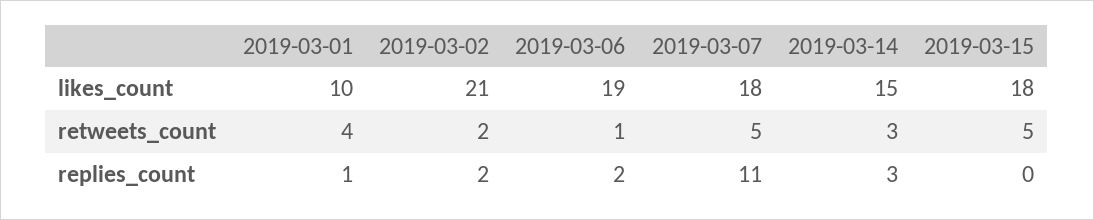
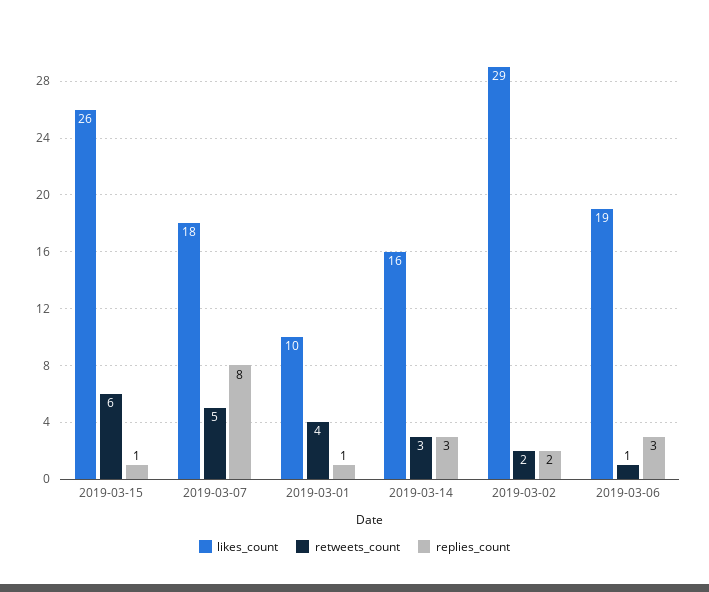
  {
    "likes_count": {
      "2019-03-01": 10,
-     "2019-03-02": 21,
+     "2019-03-02": 29,
      "2019-03-06": 19,
      "2019-03-07": 18,
-     "2019-03-14": 15,
+     "2019-03-14": 16,
-     "2019-03-15": 18
+     "2019-03-15": 26
    },
    "retweets_count": {
      "2019-03-01": 4,
      "2019-03-02": 2,
      "2019-03-06": 1,
      "2019-03-07": 5,
      "2019-03-14": 3,
-     "2019-03-15": 5
+     "2019-03-15": 6
    },
    "replies_count": {
      "2019-03-01": 1,
      "2019-03-02": 2,
-     "2019-03-06": 2,
+     "2019-03-06": 3,
-     "2019-03-07": 11,
+     "2019-03-07": 8,
      "2019-03-14": 3,
-     "2019-03-15": 0
+     "2019-03-15": 1
    }
  }

